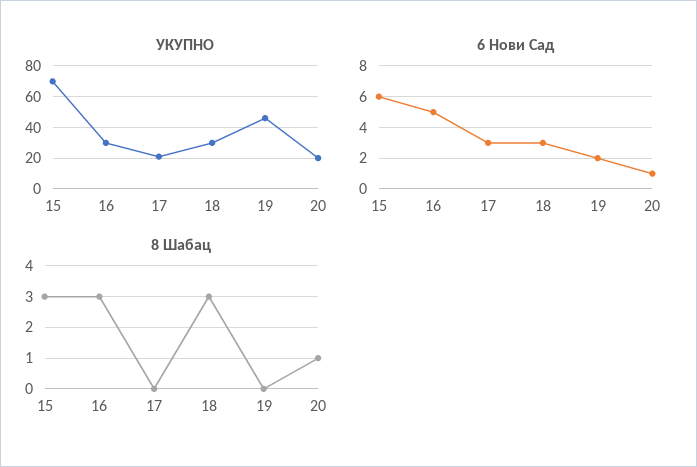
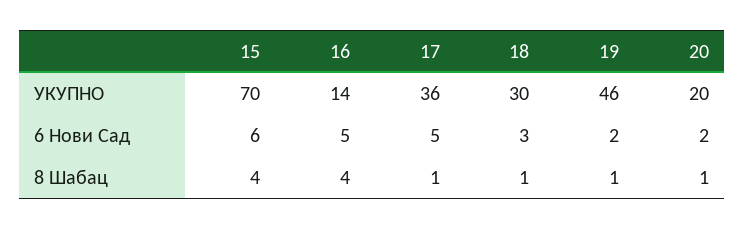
  {
    "УКУПНО": {
      "15": 70,
-     "16": 30,
+     "16": 14,
-     "17": 20,
+     "17": 36,
      "18": 30,
      "19": 46,
      "20": 20
    },
    "6 Нови Сад": {
      "15": 6,
      "16": 5,
-     "17": 3,
+     "17": 5,
      "18": 3,
      "19": 2,
-     "20": 1
+     "20": 2
    },
    "8 Шабац": {
-     "15": 3,
+     "15": 4,
-     "16": 3,
+     "16": 4,
-     "17": 0,
+     "17": 1,
-     "18": 3,
+     "18": 1,
-     "19": 0,
+     "19": 1,
      "20": 1
    }
  }

